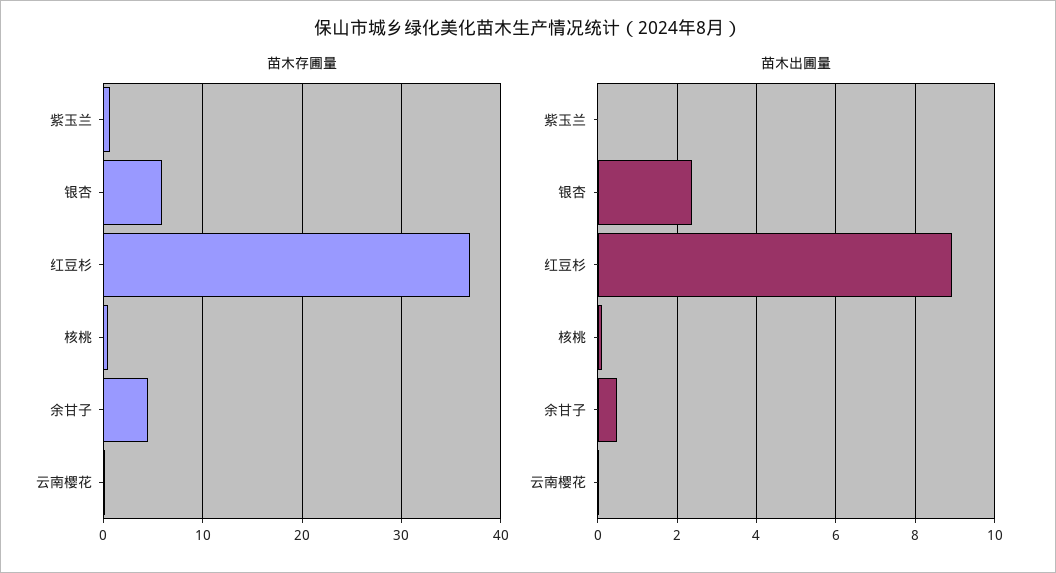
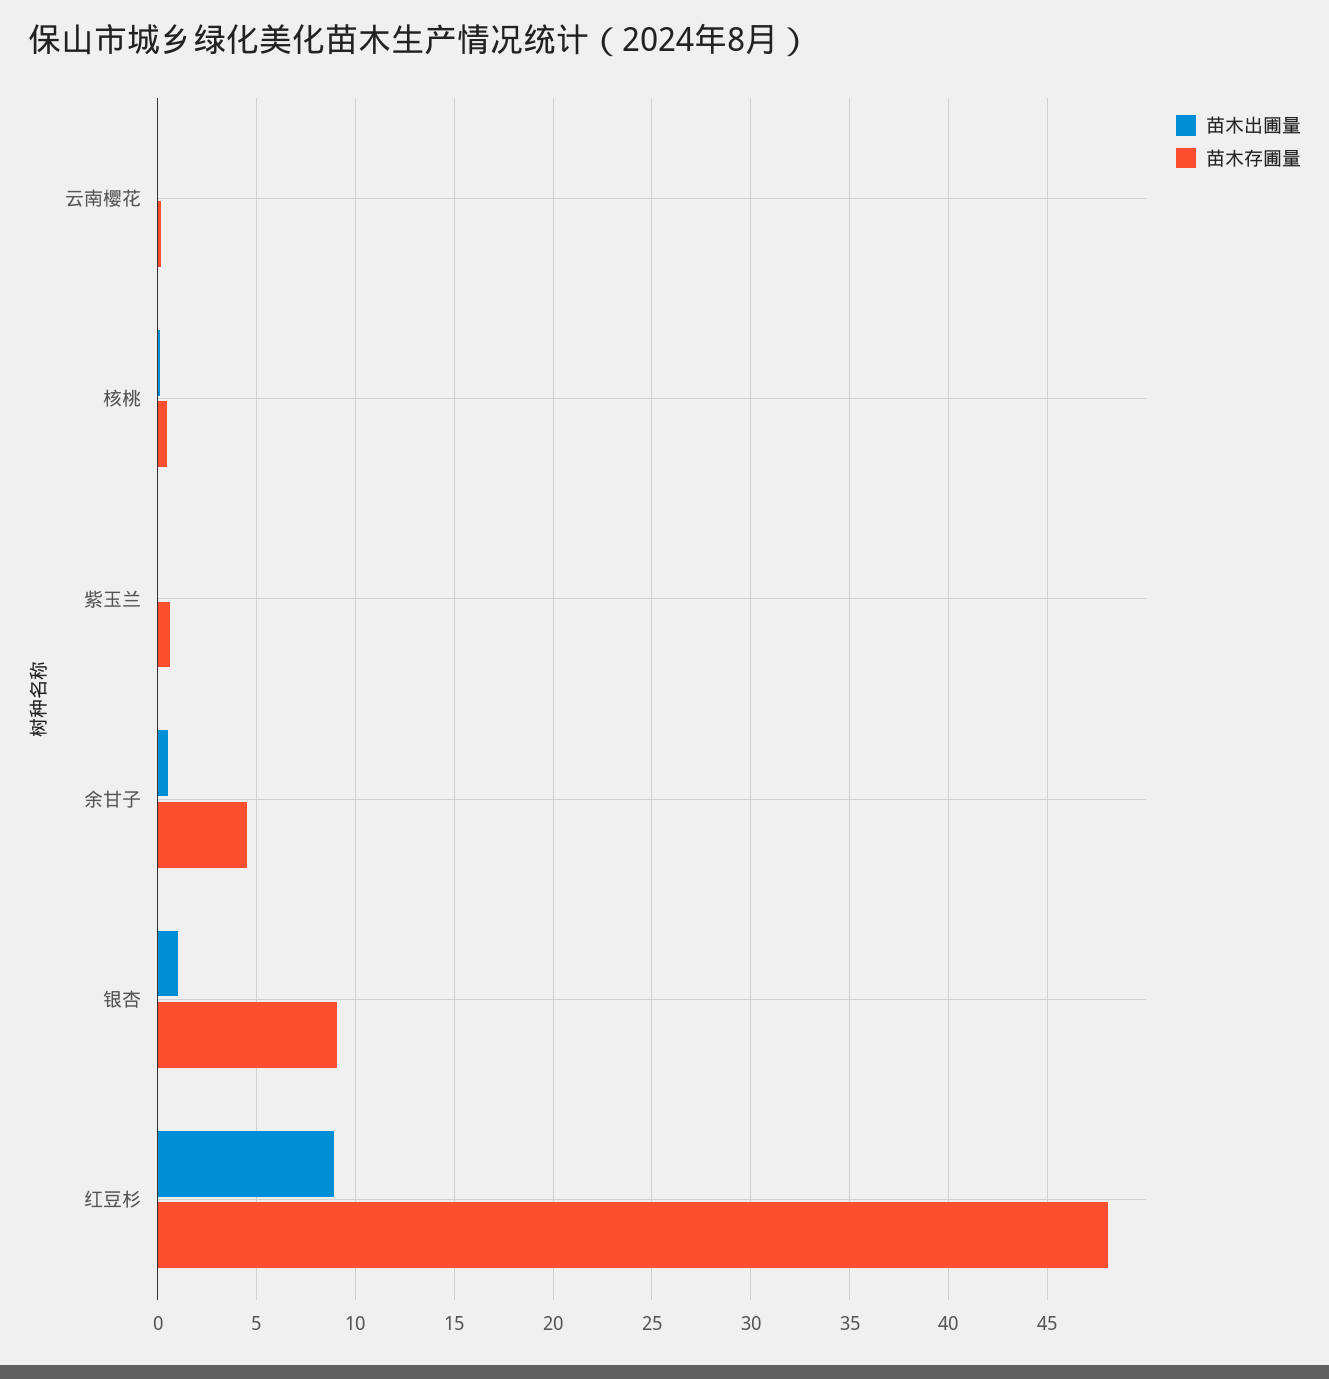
  {
    "苗木存圃量": {
      "紫玉兰": 0.5,
-     "银杏": 6,
+     "银杏": 9,
-     "红豆杉": 37,
+     "红豆杉": 48,
      "核桃": 0.5,
      "余甘子": 4.5,
      "云南樱花": 0
    },
    "苗木出圃量": {
      "紫玉兰": 0,
-     "银杏": 2.4,
+     "银杏": 1,
      "红豆杉": 9,
      "核桃": 0.2,
      "余甘子": 0.6,
      "云南樱花": 0
    }
  }

